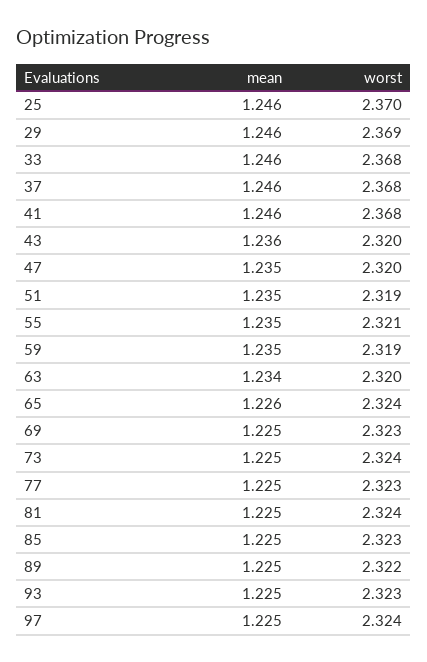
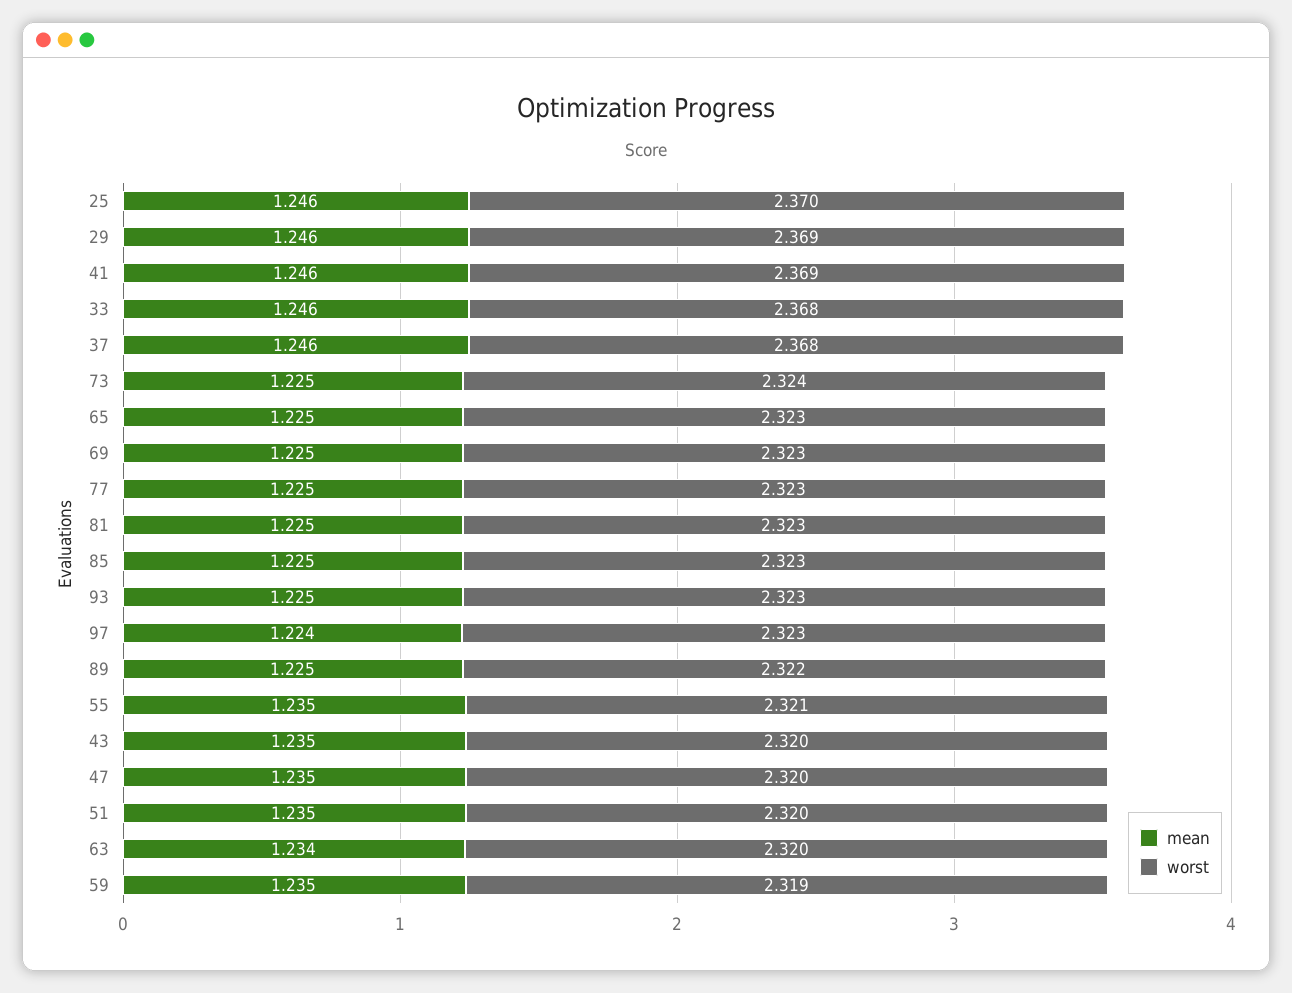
  {
    "mean": {
      "25": 1.246,
      "29": 1.246,
      "33": 1.246,
      "37": 1.246,
      "41": 1.246,
-     "43": 1.236,
+     "43": 1.235,
      "47": 1.235,
      "51": 1.235,
      "55": 1.235,
      "59": 1.235,
      "63": 1.234,
-     "65": 1.226,
+     "65": 1.225,
      "69": 1.225,
      "73": 1.225,
      "77": 1.225,
      "81": 1.225,
      "85": 1.225,
      "89": 1.225,
      "93": 1.225,
-     "97": 1.225
+     "97": 1.224
    },
    "worst": {
      "25": 2.37,
      "29": 2.369,
      "33": 2.368,
      "37": 2.368,
-     "41": 2.368,
+     "41": 2.369,
      "43": 2.32,
      "47": 2.32,
-     "51": 2.319,
+     "51": 2.32,
      "55": 2.321,
      "59": 2.319,
      "63": 2.32,
-     "65": 2.324,
+     "65": 2.323,
      "69": 2.323,
      "73": 2.324,
      "77": 2.323,
-     "81": 2.324,
+     "81": 2.323,
      "85": 2.323,
      "89": 2.322,
      "93": 2.323,
-     "97": 2.324
+     "97": 2.323
    }
  }

